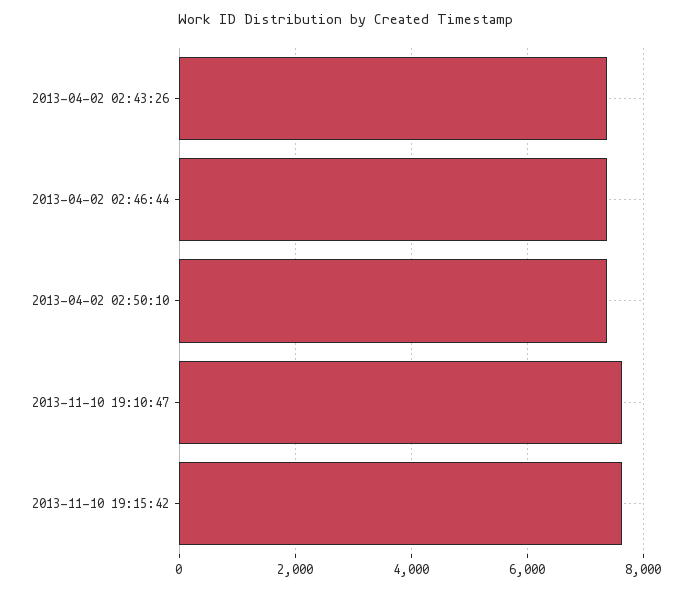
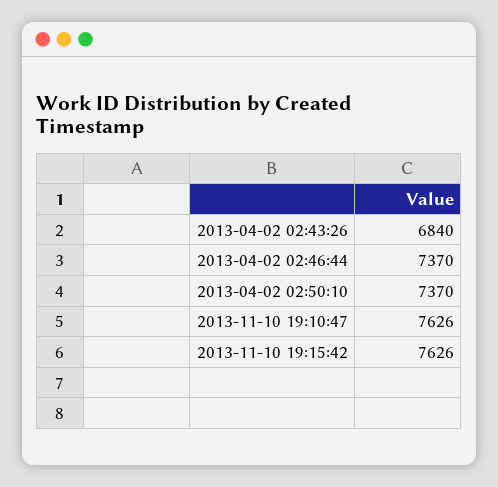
  {
-   "2013-04-02 02:43:26": 7400,
+   "2013-04-02 02:43:26": 6840,
    "2013-04-02 02:46:44": 7370,
    "2013-04-02 02:50:10": 7370,
    "2013-11-10 19:10:47": 7626,
    "2013-11-10 19:15:42": 7626
  }

